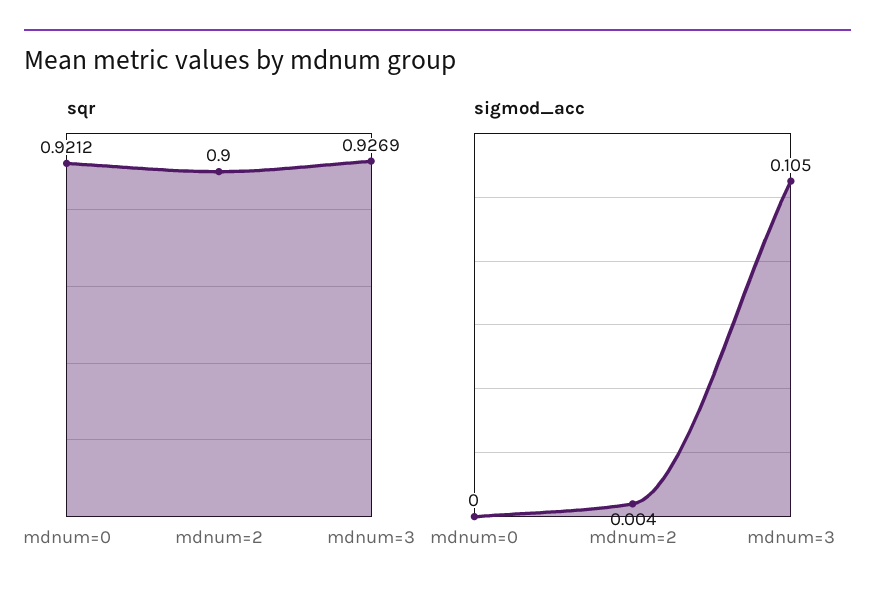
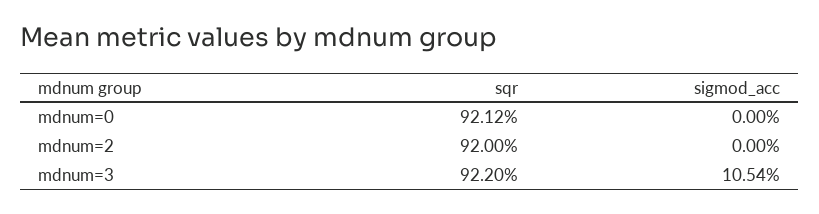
  {
    "sqr": {
      "mdnum=0": 0.9212,
-     "mdnum=2": 0.9,
+     "mdnum=2": 0.92,
-     "mdnum=3": 0.9269
+     "mdnum=3": 0.922
    },
    "sigmod_acc": {
      "mdnum=0": 0,
-     "mdnum=2": 0.004,
+     "mdnum=2": 0,
      "mdnum=3": 0.1054
    }
  }

